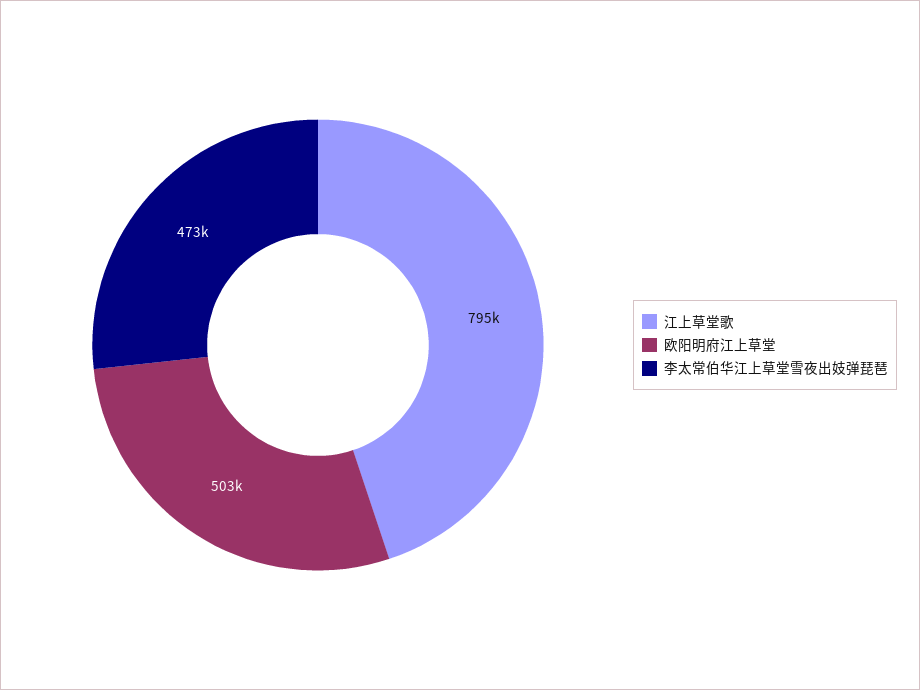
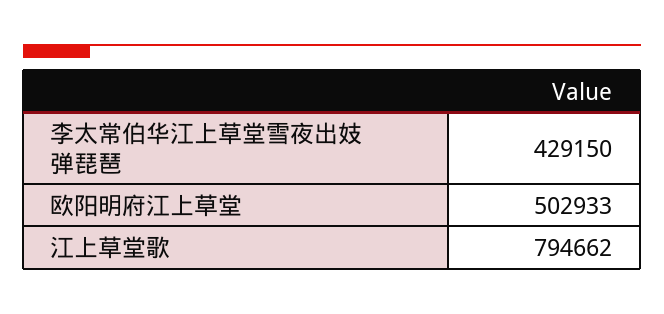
  {
    "江上草堂歌": 794662,
    "欧阳明府江上草堂": 502933,
-   "李太常伯华江上草堂雪夜出妓弹琵琶": 473000
+   "李太常伯华江上草堂雪夜出妓弹琵琶": 429150
  }

